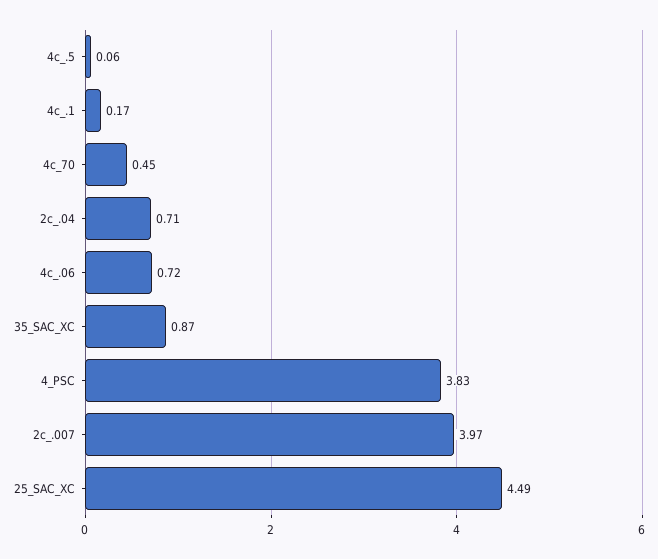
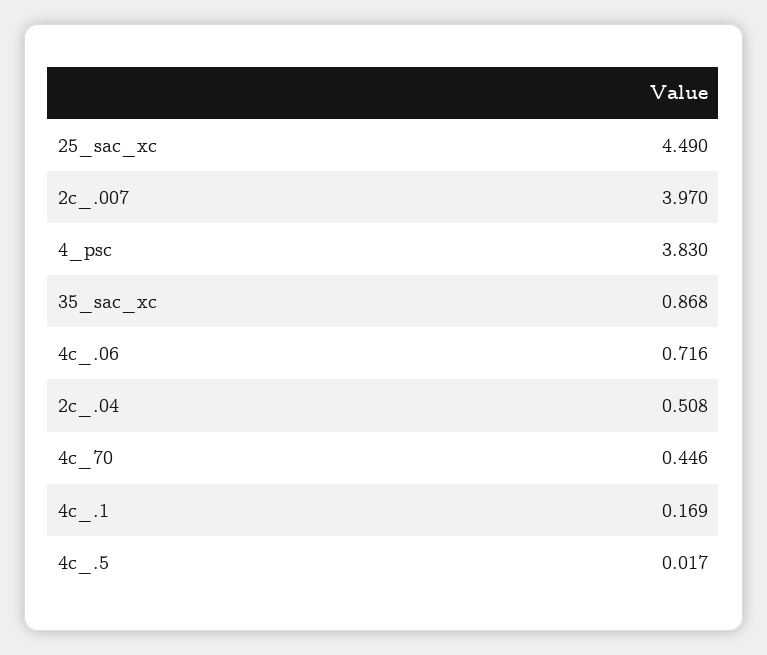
  {
-   "4c_.5": 0.06,
+   "4c_.5": 0.017,
    "4c_.1": 0.169,
    "4c_70": 0.446,
-   "2c_.04": 0.71,
+   "2c_.04": 0.508,
    "4c_.06": 0.716,
    "35_SAC_XC": 0.868,
    "4_PSC": 3.83,
    "2c_.007": 3.97,
    "25_SAC_XC": 4.49
  }

